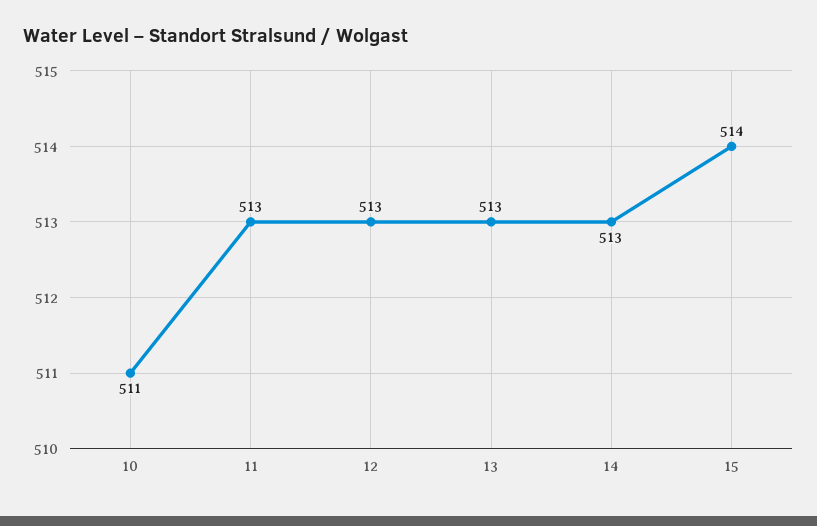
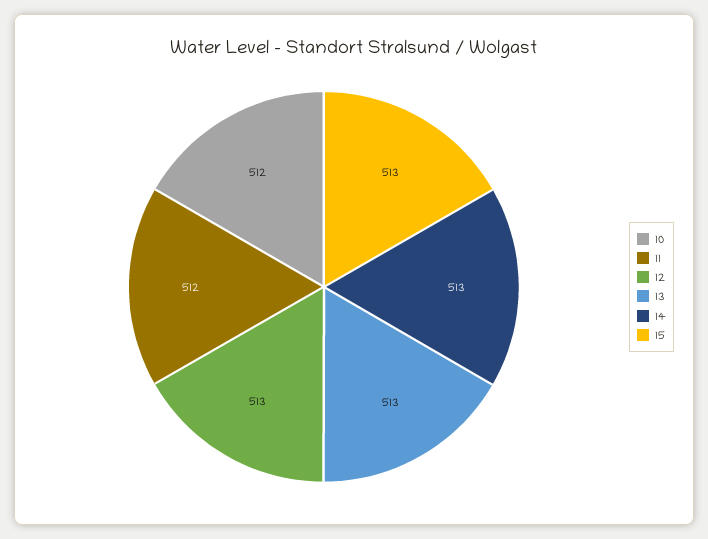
  {
-   "10": 511,
+   "10": 512,
-   "11": 513,
+   "11": 512,
    "12": 513,
    "13": 513,
    "14": 513,
-   "15": 514
+   "15": 513
  }

